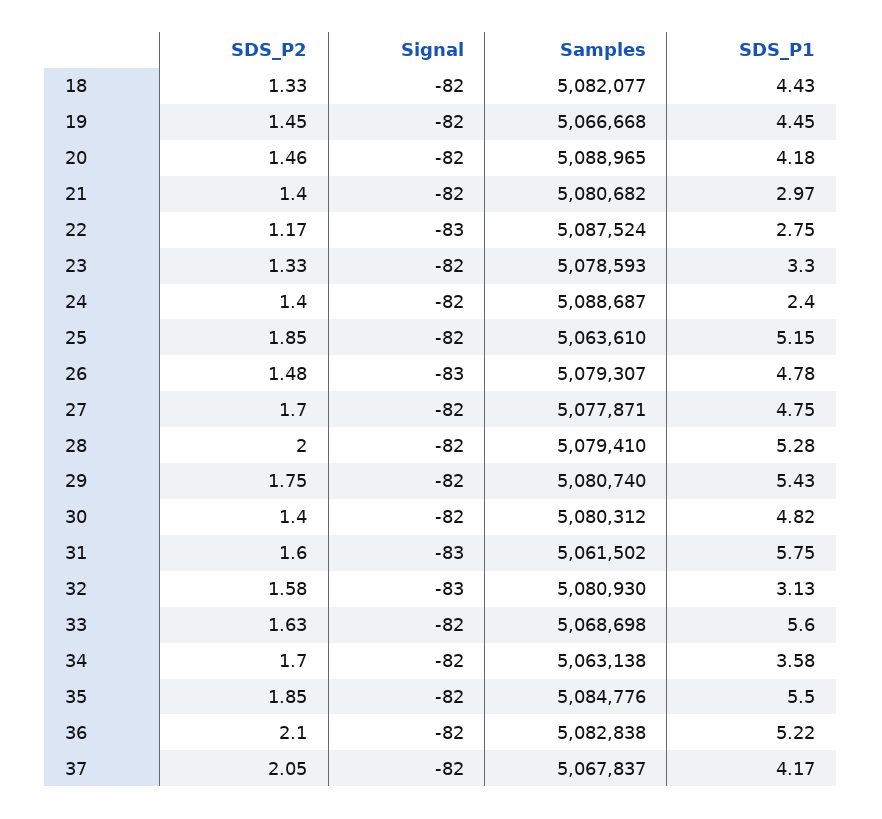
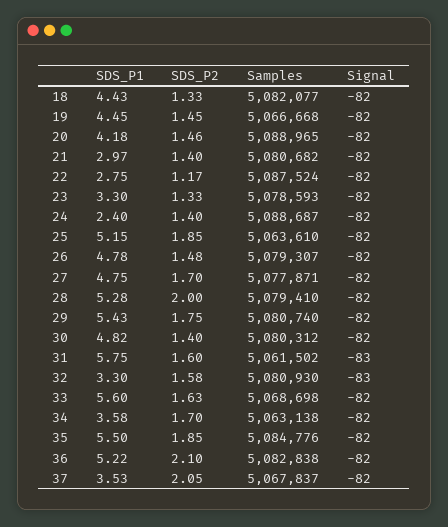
  {
    "SDS_P2": {
      "18": 1.33,
      "19": 1.45,
      "20": 1.46,
      "21": 1.4,
      "22": 1.17,
      "23": 1.33,
      "24": 1.4,
      "25": 1.85,
      "26": 1.48,
      "27": 1.7,
      "28": 2,
      "29": 1.75,
      "30": 1.4,
      "31": 1.6,
      "32": 1.58,
      "33": 1.63,
      "34": 1.7,
      "35": 1.85,
      "36": 2.1,
      "37": 2.05
    },
    "Signal": {
      "18": -82,
      "19": -82,
      "20": -82,
      "21": -82,
-     "22": -83,
+     "22": -82,
      "23": -82,
      "24": -82,
      "25": -82,
-     "26": -83,
+     "26": -82,
      "27": -82,
      "28": -82,
      "29": -82,
      "30": -82,
      "31": -83,
      "32": -83,
      "33": -82,
      "34": -82,
      "35": -82,
      "36": -82,
      "37": -82
    },
    "Samples": {
      "18": 5082077,
      "19": 5066668,
      "20": 5088965,
      "21": 5080682,
      "22": 5087524,
      "23": 5078593,
      "24": 5088687,
      "25": 5063610,
      "26": 5079307,
      "27": 5077871,
      "28": 5079410,
      "29": 5080740,
      "30": 5080312,
      "31": 5061502,
      "32": 5080930,
      "33": 5068698,
      "34": 5063138,
      "35": 5084776,
      "36": 5082838,
      "37": 5067837
    },
    "SDS_P1": {
      "18": 4.43,
      "19": 4.45,
      "20": 4.18,
      "21": 2.97,
      "22": 2.75,
      "23": 3.3,
      "24": 2.4,
      "25": 5.15,
      "26": 4.78,
      "27": 4.75,
      "28": 5.28,
      "29": 5.43,
      "30": 4.82,
      "31": 5.75,
-     "32": 3.13,
+     "32": 3.3,
      "33": 5.6,
      "34": 3.58,
      "35": 5.5,
      "36": 5.22,
-     "37": 4.17
+     "37": 3.53
    }
  }

